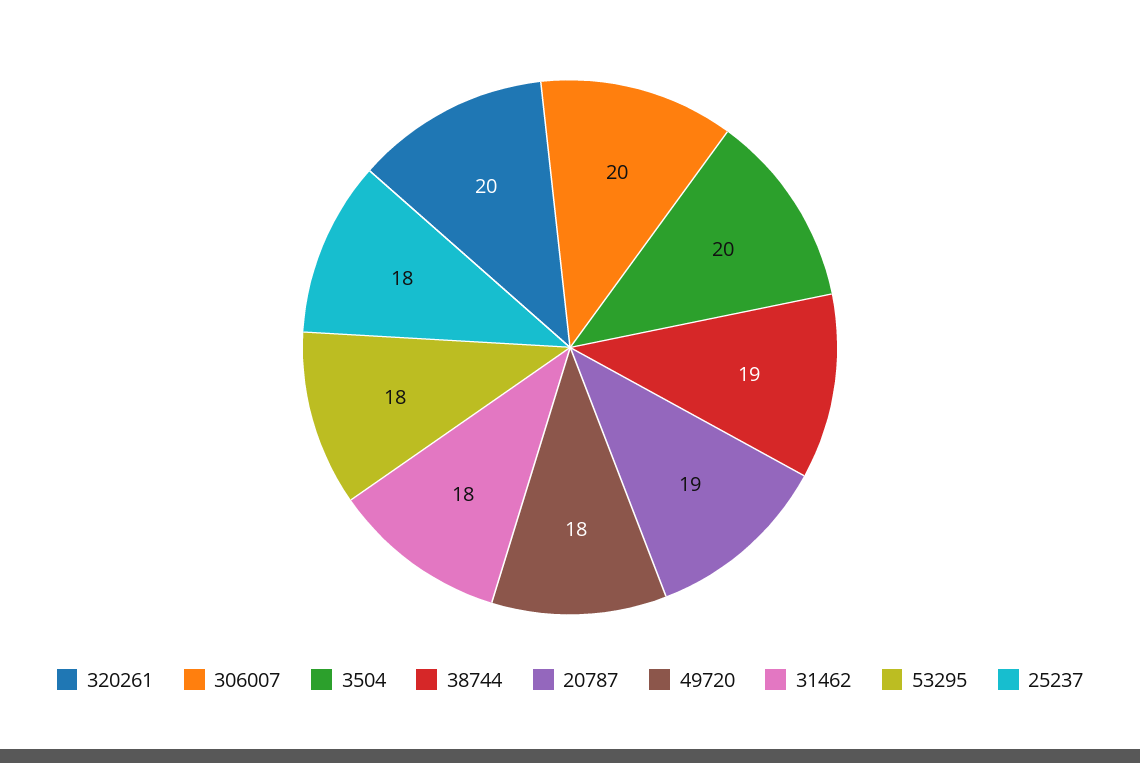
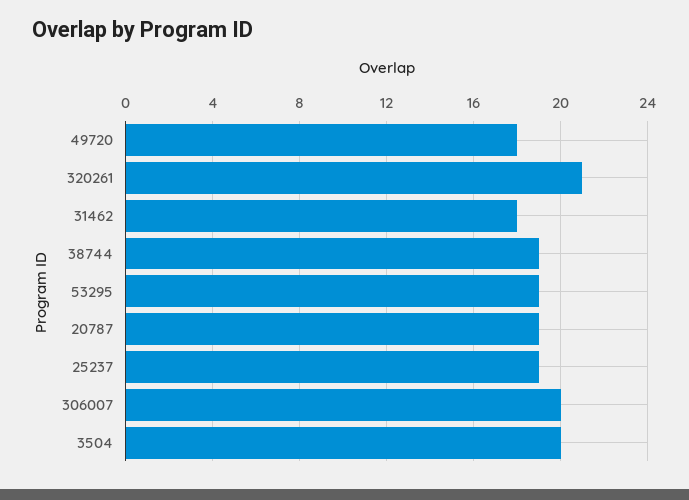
  {
-   "320261": 20,
+   "320261": 21,
    "306007": 20,
    "3504": 20,
    "38744": 19,
    "20787": 19,
    "49720": 18,
    "31462": 18,
-   "53295": 18,
+   "53295": 19,
-   "25237": 18
+   "25237": 19
  }

